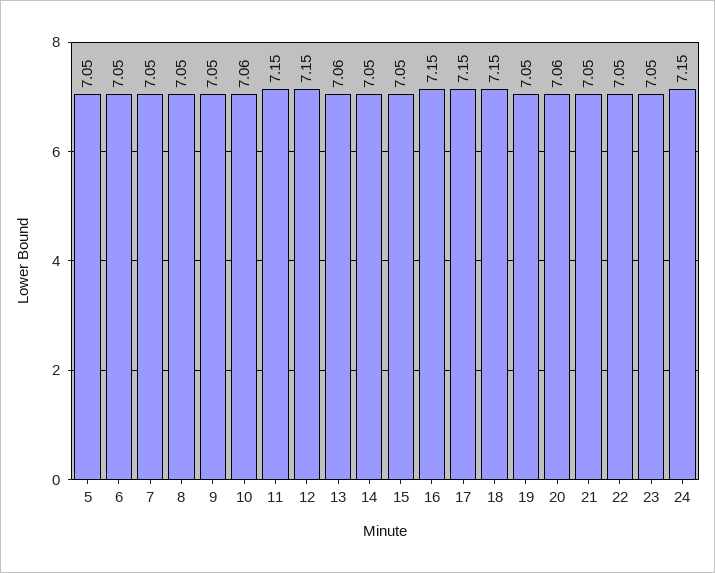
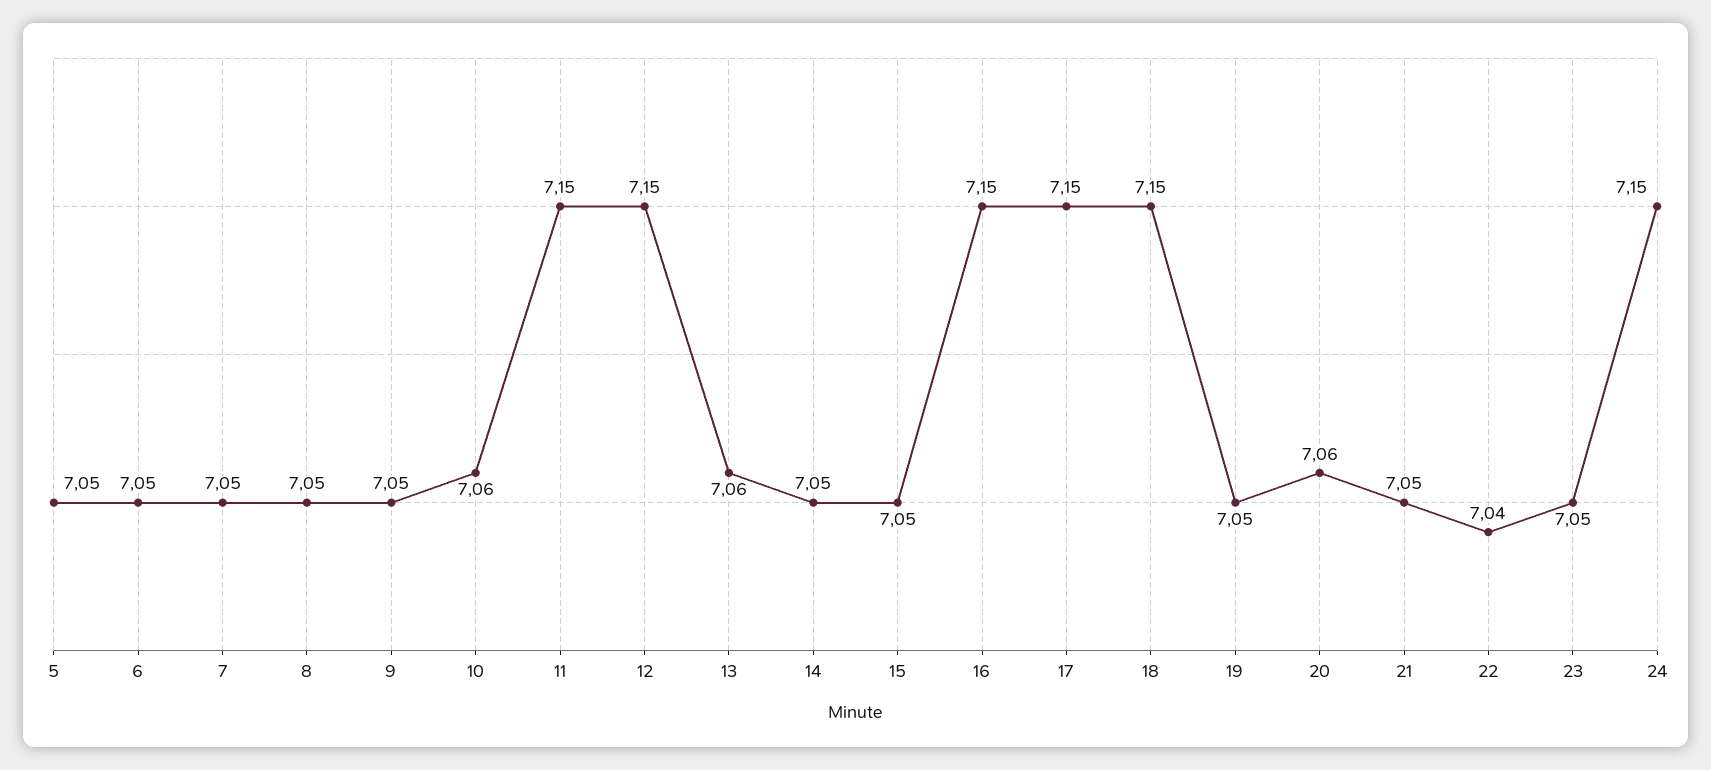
  {
    "5": 7.05,
    "6": 7.05,
    "7": 7.05,
    "8": 7.05,
    "9": 7.05,
    "10": 7.06,
    "11": 7.15,
    "12": 7.15,
    "13": 7.06,
    "14": 7.05,
    "15": 7.05,
    "16": 7.15,
    "17": 7.15,
    "18": 7.15,
    "19": 7.05,
    "20": 7.06,
    "21": 7.05,
-   "22": 7.05,
+   "22": 7.04,
    "23": 7.05,
    "24": 7.15
  }

